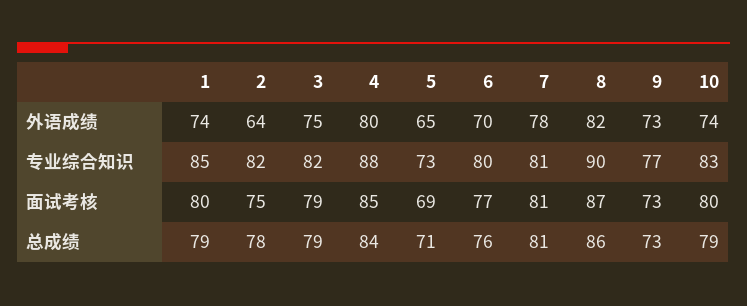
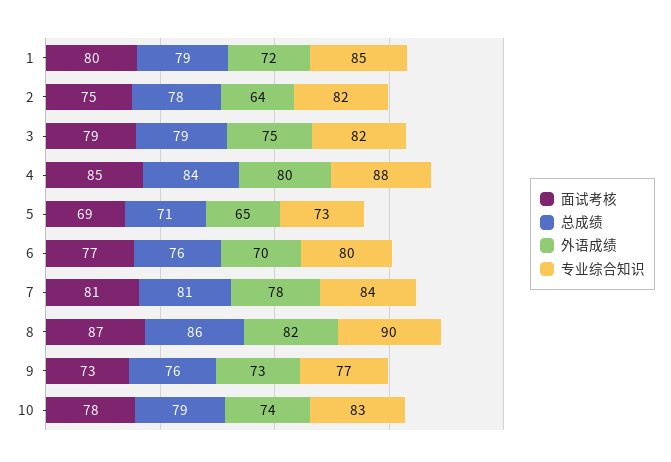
  {
    "外语成绩": {
-     "1": 74,
+     "1": 72,
      "2": 64,
      "3": 75,
      "4": 80,
      "5": 65,
      "6": 70,
      "7": 78,
      "8": 82,
      "9": 73,
      "10": 74
    },
    "专业综合知识": {
      "1": 85,
      "2": 82,
      "3": 82,
      "4": 88,
      "5": 73,
      "6": 80,
-     "7": 81,
+     "7": 84,
      "8": 90,
      "9": 77,
      "10": 83
    },
    "面试考核": {
      "1": 80,
      "2": 75,
      "3": 79,
      "4": 85,
      "5": 69,
      "6": 77,
      "7": 81,
      "8": 87,
      "9": 73,
-     "10": 80
+     "10": 78
    },
    "总成绩": {
      "1": 79,
      "2": 78,
      "3": 79,
      "4": 84,
      "5": 71,
      "6": 76,
      "7": 81,
      "8": 86,
-     "9": 73,
+     "9": 76,
      "10": 79
    }
  }

